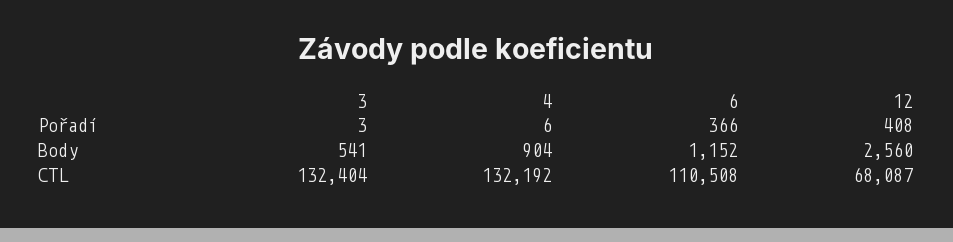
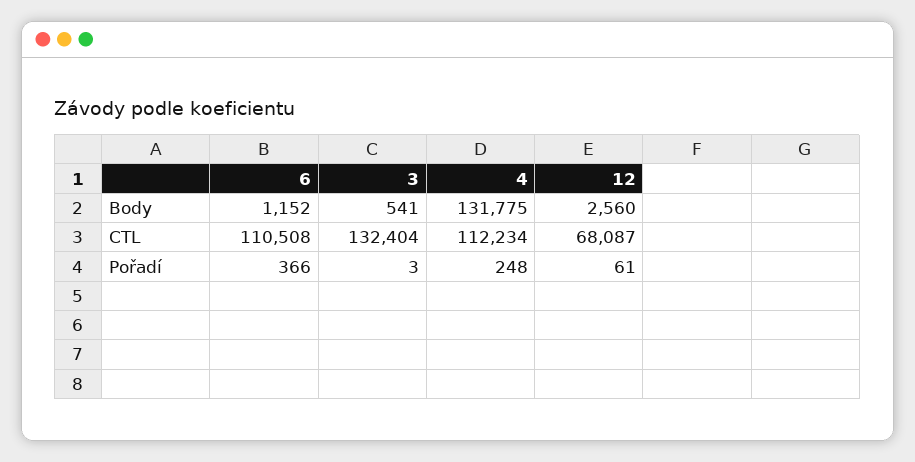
  {
    "3": {
      "Pořadí": 3,
      "Body": 541,
      "CTL": 132404
    },
    "4": {
-     "Pořadí": 6,
+     "Pořadí": 248,
-     "Body": 904,
+     "Body": 131775,
-     "CTL": 132192
+     "CTL": 112234
    },
    "6": {
      "Pořadí": 366,
      "Body": 1152,
      "CTL": 110508
    },
    "12": {
-     "Pořadí": 408,
+     "Pořadí": 61,
      "Body": 2560,
      "CTL": 68087
    }
  }

